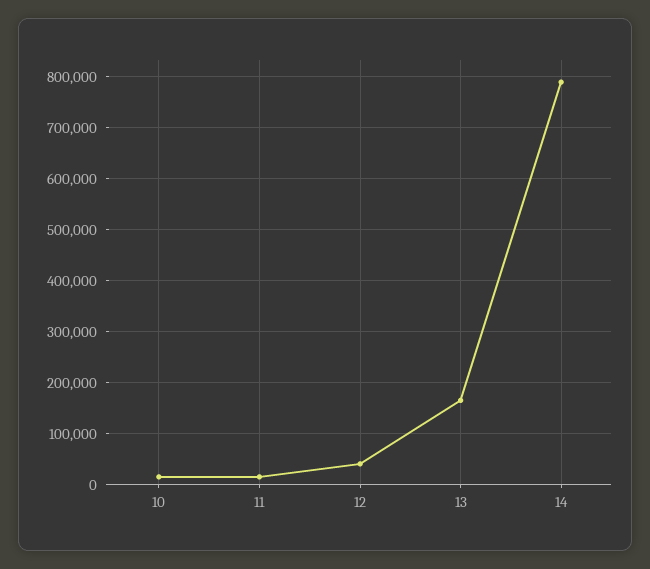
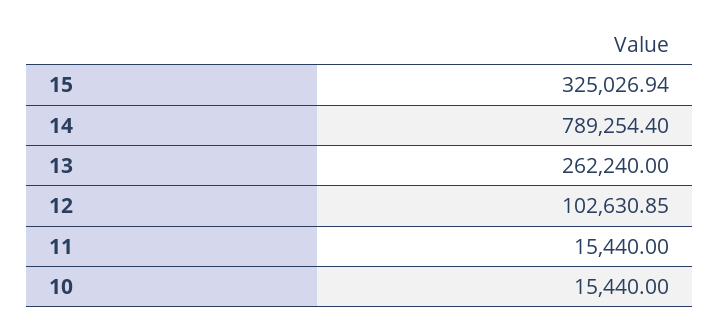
  {
    "10": 15440,
    "11": 15440,
-   "12": 40000,
+   "12": 102630.85,
-   "13": 160000,
+   "13": 262240,
-   "14": 789254.4
+   "14": 789254.4,
+   "15": 325026.94
  }

